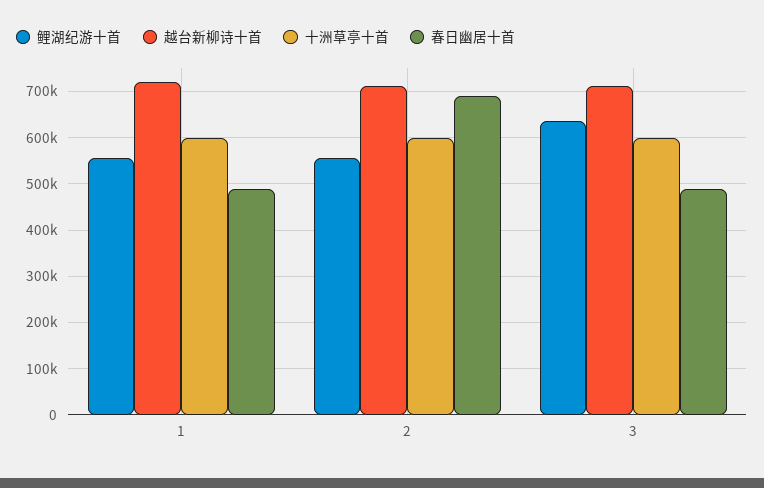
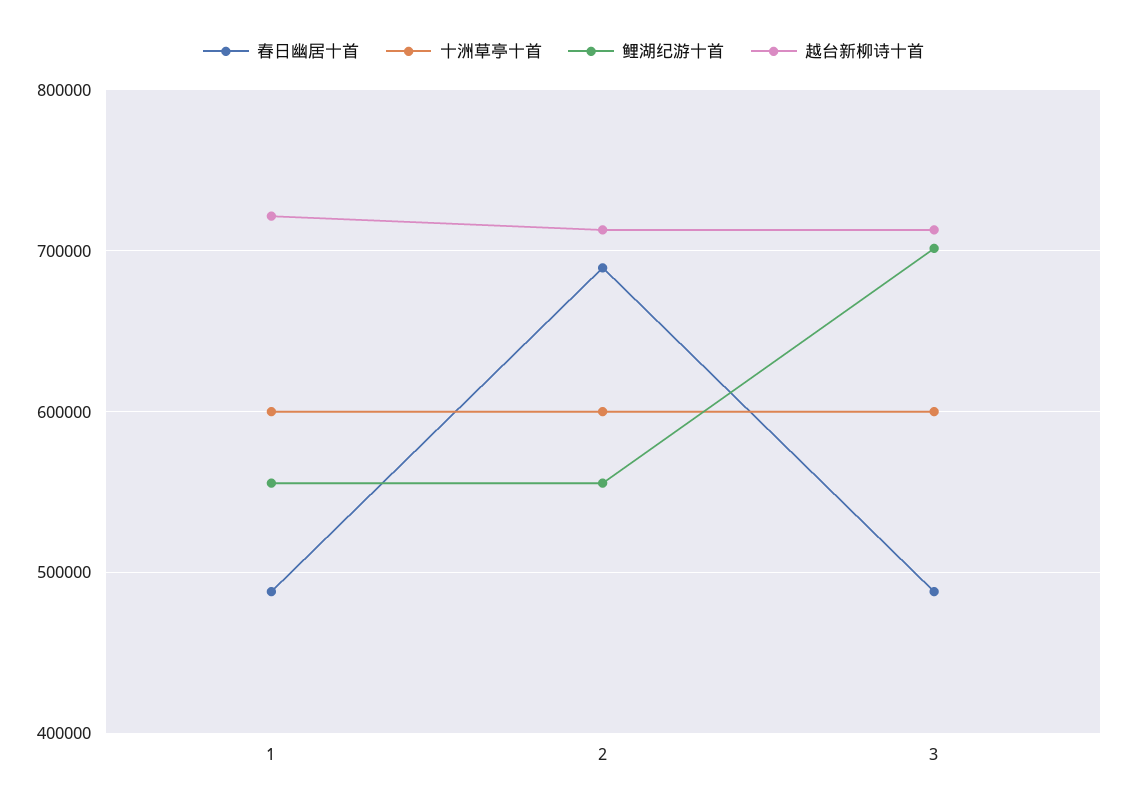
  {
    "鲤湖纪游十首": {
      "1": 560000,
      "2": 560000,
-     "3": 640000
+     "3": 700000
    },
    "越台新柳诗十首": {
      "1": 720000,
      "2": 710000,
      "3": 710000
    },
    "十洲草亭十首": {
      "1": 600000,
      "2": 600000,
      "3": 600000
    },
    "春日幽居十首": {
      "1": 490000,
      "2": 690000,
      "3": 490000
    }
  }

